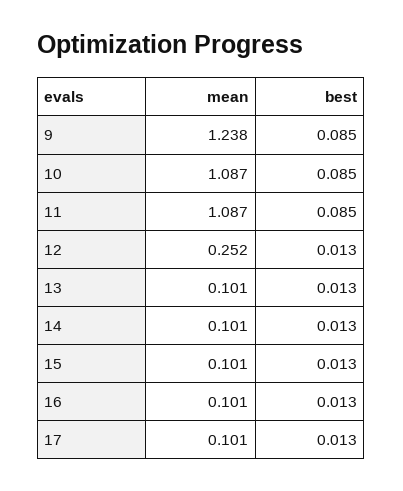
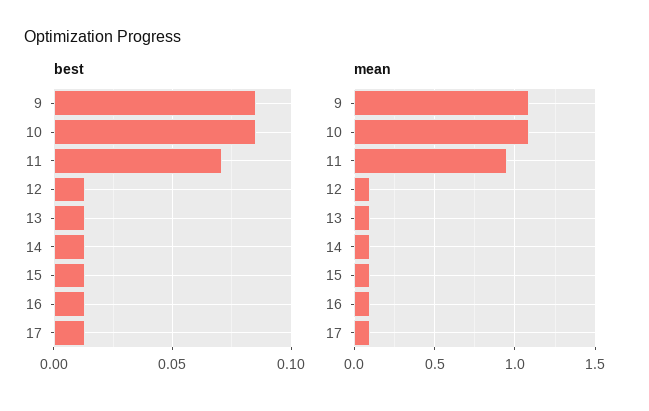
  {
    "mean": {
-     "9": 1.238,
+     "9": 1.1,
      "10": 1.087,
-     "11": 1.087,
+     "11": 0.95,
-     "12": 0.252,
+     "12": 0.1,
      "13": 0.101,
      "14": 0.101,
      "15": 0.101,
      "16": 0.101,
      "17": 0.101
    },
    "best": {
      "9": 0.085,
      "10": 0.085,
-     "11": 0.085,
+     "11": 0.07,
      "12": 0.013,
      "13": 0.013,
      "14": 0.013,
      "15": 0.013,
      "16": 0.013,
      "17": 0.013
    }
  }

